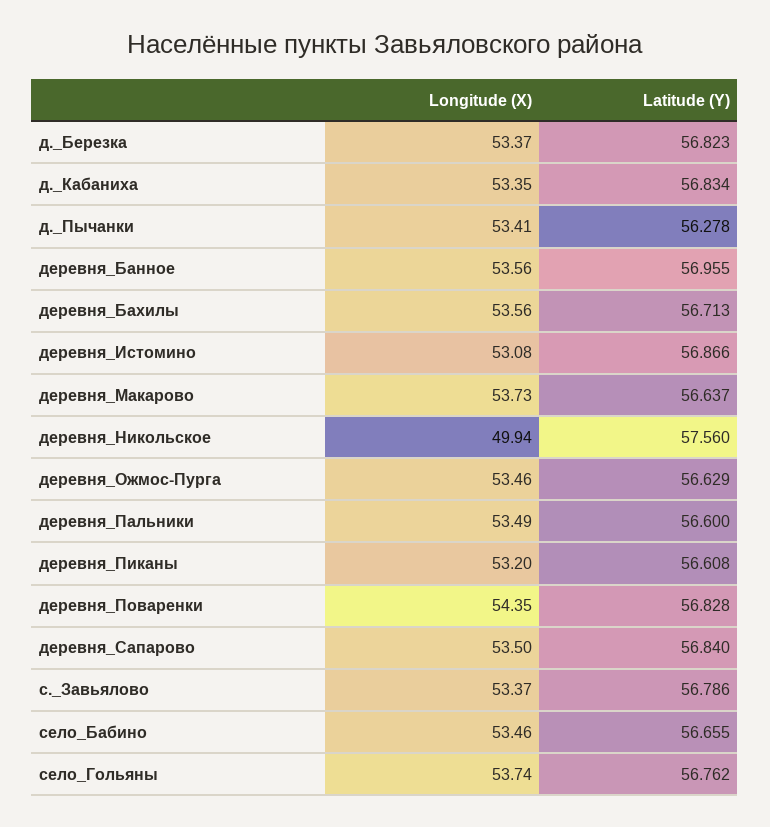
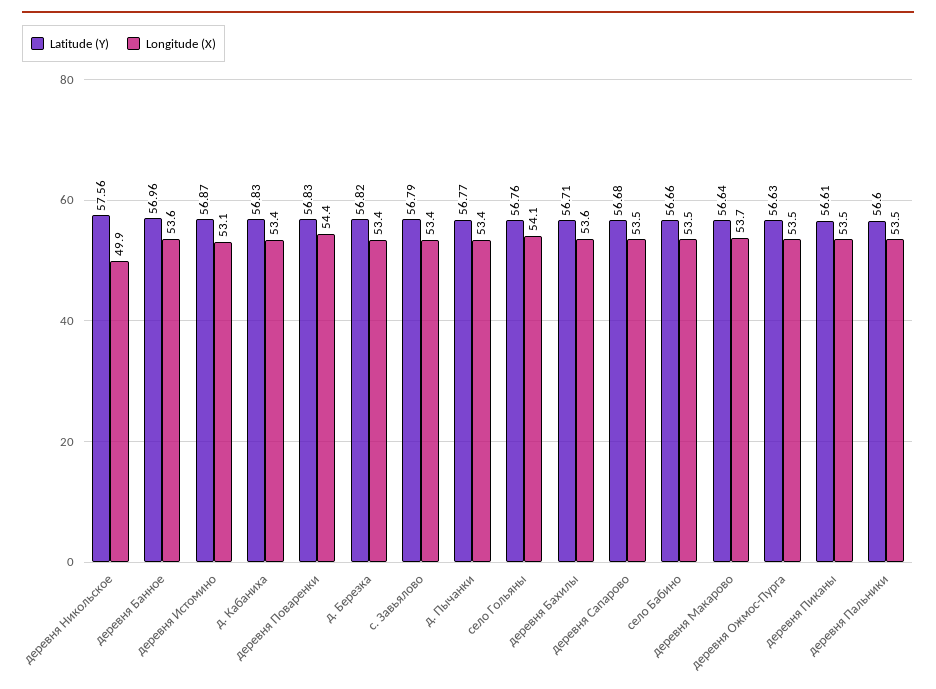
  {
    "Longitude (X)": {
      "д._Березка": 53.37,
      "д._Кабаниха": 53.35,
      "д._Пычанки": 53.41,
      "деревня_Банное": 53.56,
      "деревня_Бахилы": 53.56,
      "деревня_Истомино": 53.08,
      "деревня_Макарово": 53.73,
      "деревня_Никольское": 49.94,
      "деревня_Ожмос-Пурга": 53.46,
      "деревня_Пальники": 53.49,
-     "деревня_Пиканы": 53.2,
+     "деревня_Пиканы": 53.5,
      "деревня_Поваренки": 54.35,
      "деревня_Сапарово": 53.5,
      "с._Завьялово": 53.37,
      "село_Бабино": 53.46,
-     "село_Гольяны": 53.74
+     "село_Гольяны": 54.1
    },
    "Latitude (Y)": {
      "д._Березка": 56.823,
      "д._Кабаниха": 56.834,
-     "д._Пычанки": 56.278,
+     "д._Пычанки": 56.77,
      "деревня_Банное": 56.955,
      "деревня_Бахилы": 56.713,
      "деревня_Истомино": 56.866,
      "деревня_Макарово": 56.637,
      "деревня_Никольское": 57.56,
      "деревня_Ожмос-Пурга": 56.629,
      "деревня_Пальники": 56.6,
      "деревня_Пиканы": 56.608,
      "деревня_Поваренки": 56.828,
-     "деревня_Сапарово": 56.84,
+     "деревня_Сапарово": 56.68,
      "с._Завьялово": 56.786,
      "село_Бабино": 56.655,
      "село_Гольяны": 56.762
    }
  }

